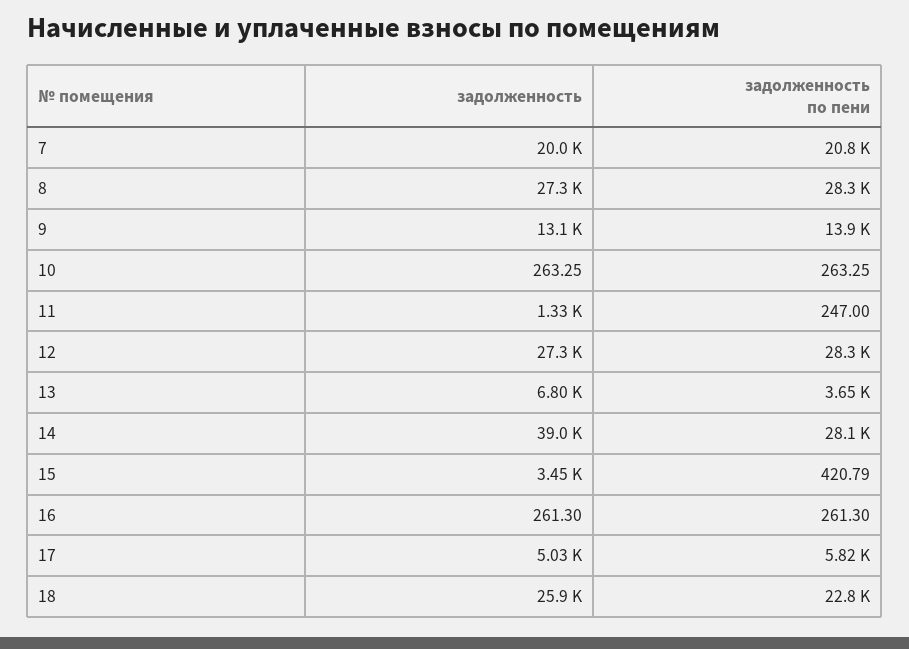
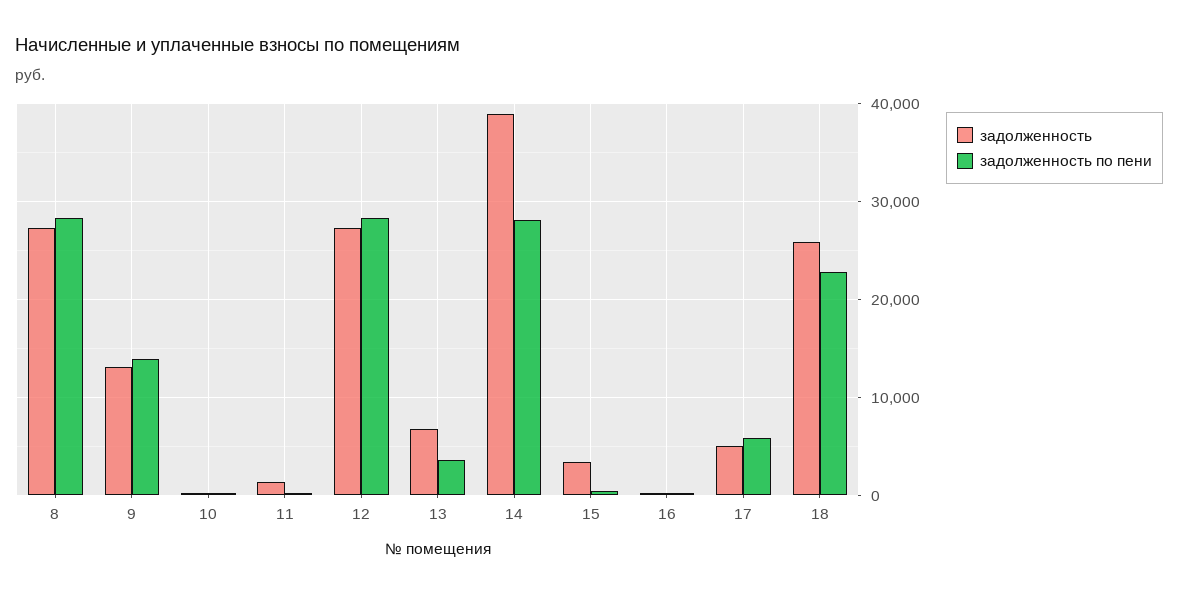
  {
    "задолженность": {
-     "7": 20000,
      "8": 27300,
      "9": 13100,
      "10": 263.25,
      "11": 1330,
      "12": 27300,
      "13": 6800,
      "14": 39000,
      "15": 3450,
      "16": 261.3,
      "17": 5030,
      "18": 25900
    },
    "задолженность по пени": {
-     "7": 20800,
      "8": 28300,
      "9": 13900,
      "10": 263.25,
      "11": 247,
      "12": 28300,
      "13": 3650,
      "14": 28100,
      "15": 420.79,
      "16": 261.3,
      "17": 5820,
      "18": 22800
    }
  }

